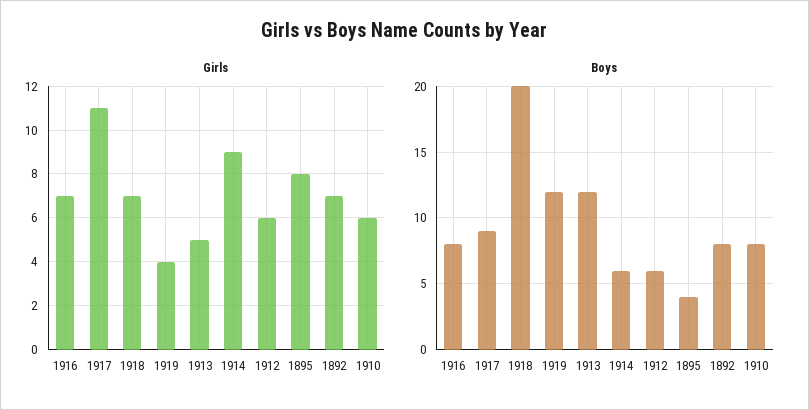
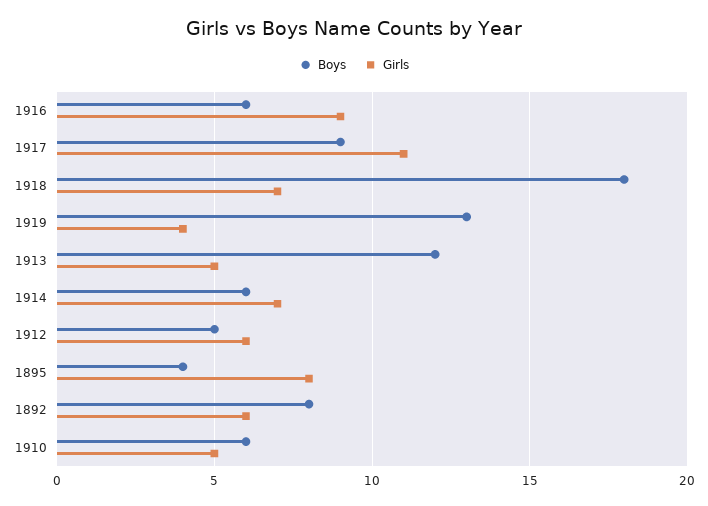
  {
    "Girls": {
-     "1916": 7,
+     "1916": 9,
      "1917": 11,
      "1918": 7,
      "1919": 4,
      "1913": 5,
-     "1914": 9,
+     "1914": 7,
      "1912": 6,
      "1895": 8,
-     "1892": 7,
+     "1892": 6,
-     "1910": 6
+     "1910": 5
    },
    "Boys": {
-     "1916": 8,
+     "1916": 6,
      "1917": 9,
-     "1918": 20,
+     "1918": 18,
-     "1919": 12,
+     "1919": 13,
      "1913": 12,
      "1914": 6,
-     "1912": 6,
+     "1912": 5,
      "1895": 4,
      "1892": 8,
-     "1910": 8
+     "1910": 6
    }
  }

